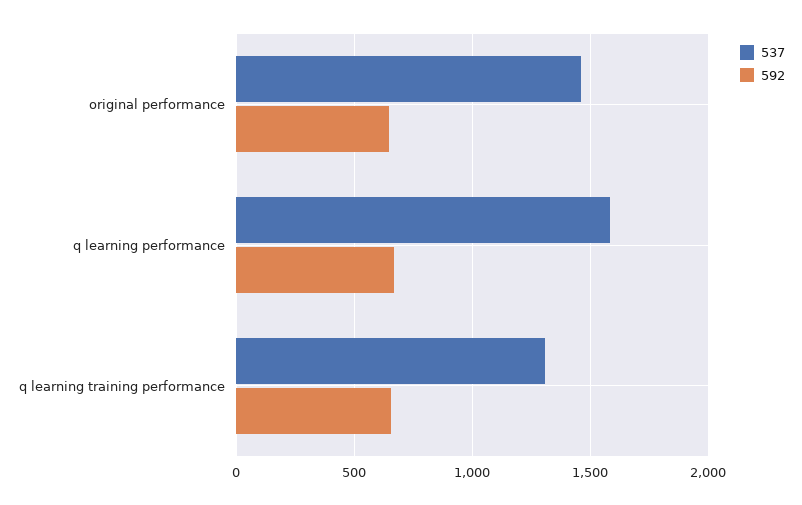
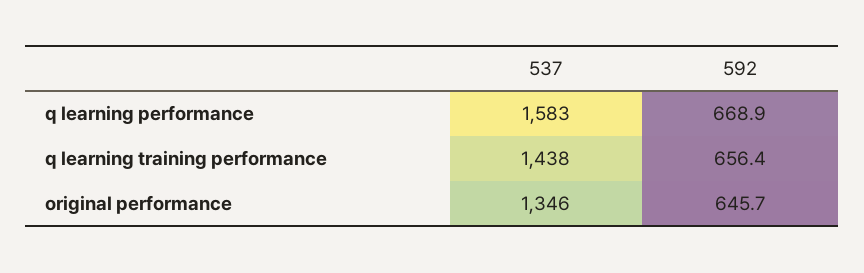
  {
    "537": {
-     "original performance": 1450,
+     "original performance": 1346,
      "q learning performance": 1583,
-     "q learning training performance": 1300
+     "q learning training performance": 1438
    },
    "592": {
      "original performance": 645.7,
      "q learning performance": 668.9,
      "q learning training performance": 656.4
    }
  }

